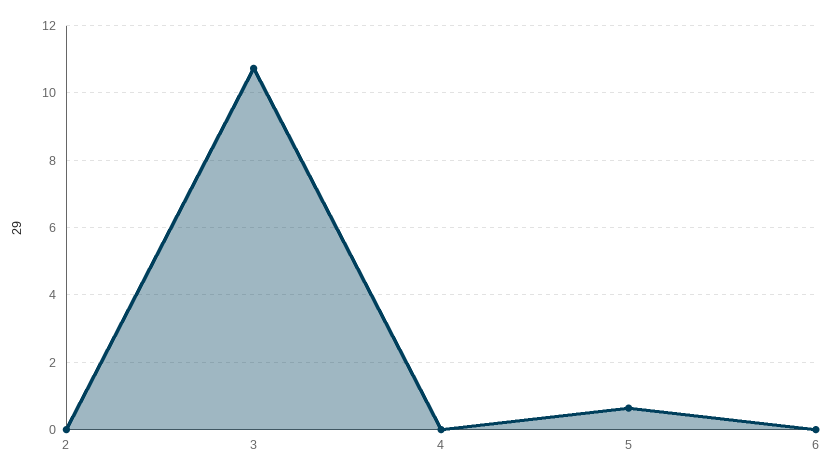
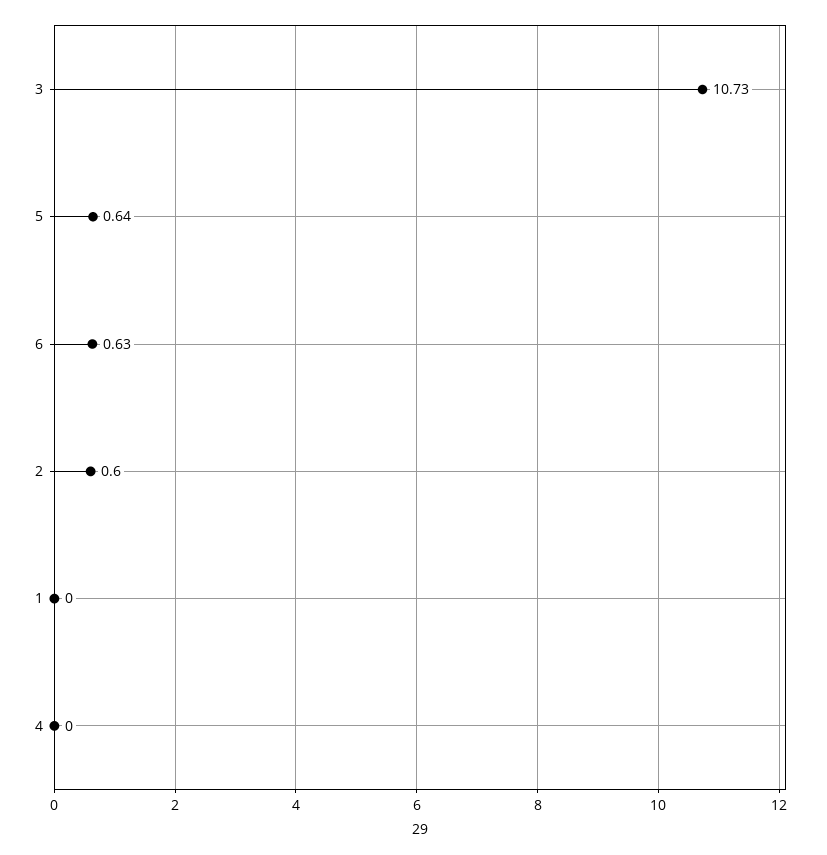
  {
-   "2": 0,
+   "2": 0.6,
    "3": 10.73,
    "4": 0,
    "5": 0.64,
-   "6": 0
+   "6": 0.63,
+   "1": 0
  }

